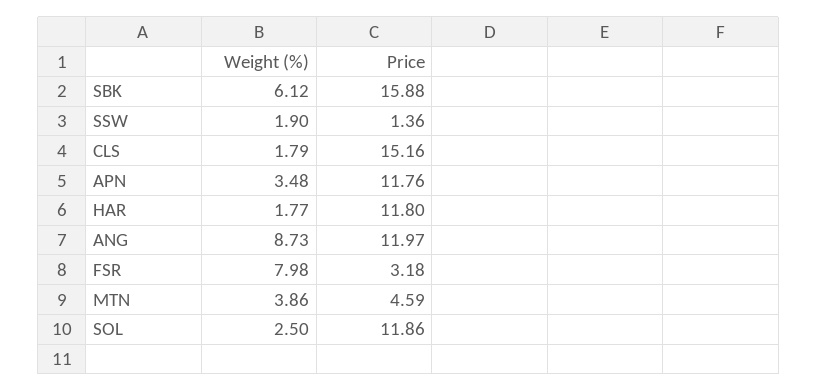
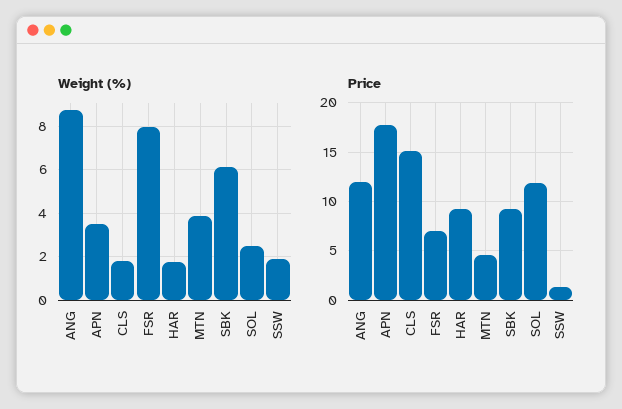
  {
    "Weight (%)": {
      "SBK": 6.12,
      "SSW": 1.9,
      "CLS": 1.79,
      "APN": 3.48,
      "HAR": 1.77,
      "ANG": 8.73,
      "FSR": 7.98,
      "MTN": 3.86,
      "SOL": 2.5
    },
    "Price": {
-     "SBK": 15.88,
+     "SBK": 9,
      "SSW": 1.36,
      "CLS": 15.16,
-     "APN": 11.76,
+     "APN": 18,
-     "HAR": 11.8,
+     "HAR": 9,
      "ANG": 11.97,
-     "FSR": 3.18,
+     "FSR": 7,
      "MTN": 4.59,
      "SOL": 11.86
    }
  }

